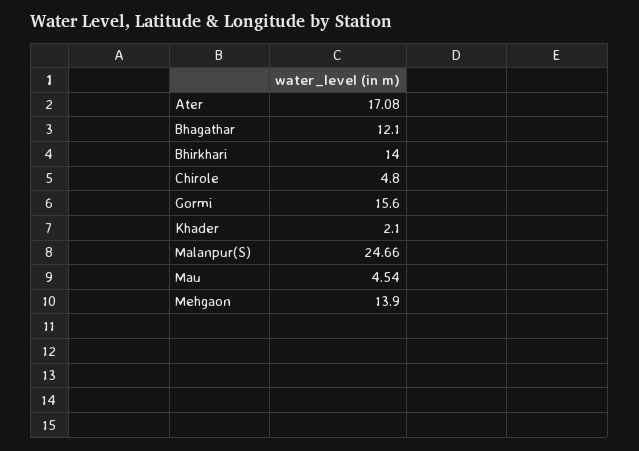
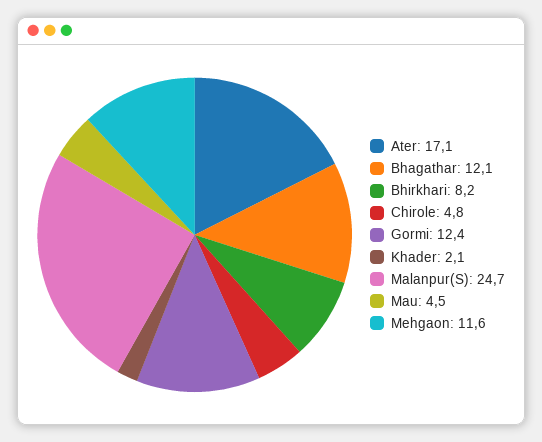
  {
    "Ater": 17.08,
    "Bhagathar": 12.1,
-   "Bhirkhari": 14,
+   "Bhirkhari": 8.2,
    "Chirole": 4.8,
-   "Gormi": 15.6,
+   "Gormi": 12.4,
    "Khader": 2.1,
    "Malanpur(S)": 24.66,
    "Mau": 4.54,
-   "Mehgaon": 13.9
+   "Mehgaon": 11.6
  }

